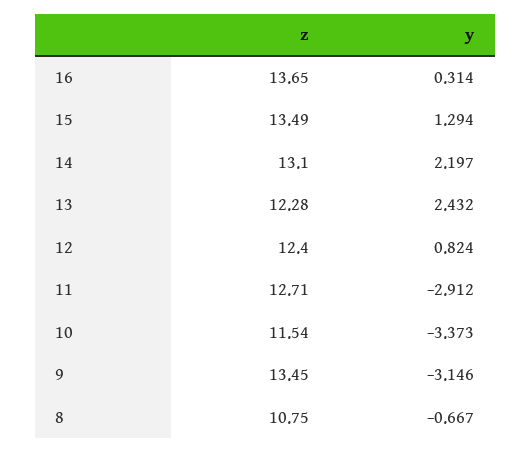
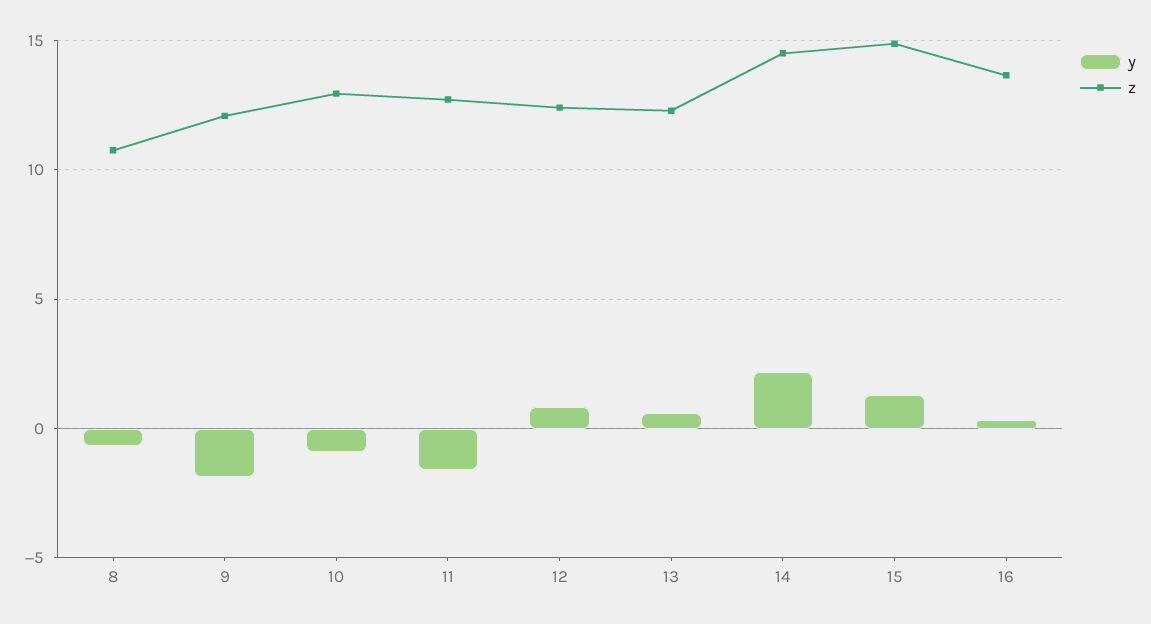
  {
    "z": {
      "16": 13.65,
-     "15": 13.49,
+     "15": 15,
-     "14": 13.1,
+     "14": 14.5,
      "13": 12.28,
      "12": 12.4,
      "11": 12.71,
-     "10": 11.54,
+     "10": 13,
-     "9": 13.45,
+     "9": 12,
      "8": 10.75
    },
    "y": {
      "16": 0.314,
      "15": 1.294,
      "14": 2.197,
-     "13": 2.432,
+     "13": 0.5,
      "12": 0.824,
-     "11": -2.912,
+     "11": -1.5,
-     "10": -3.373,
+     "10": -1,
-     "9": -3.146,
+     "9": -2,
      "8": -0.667
    }
  }

